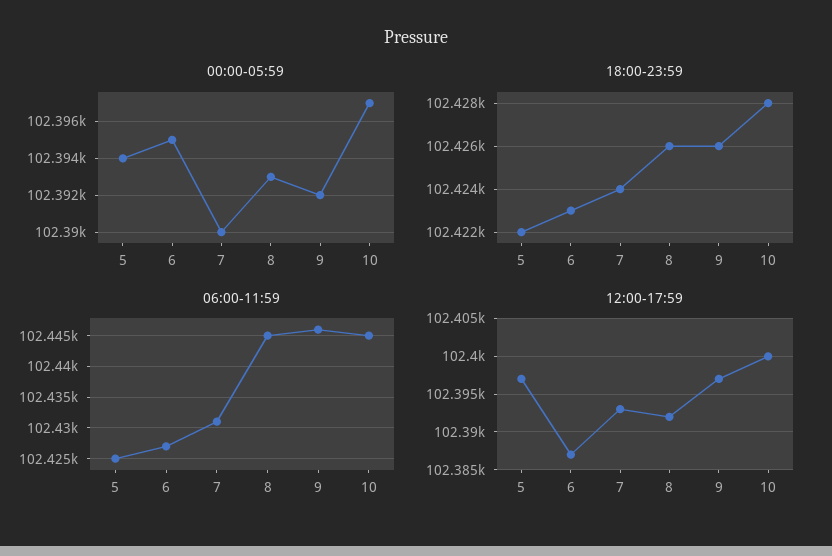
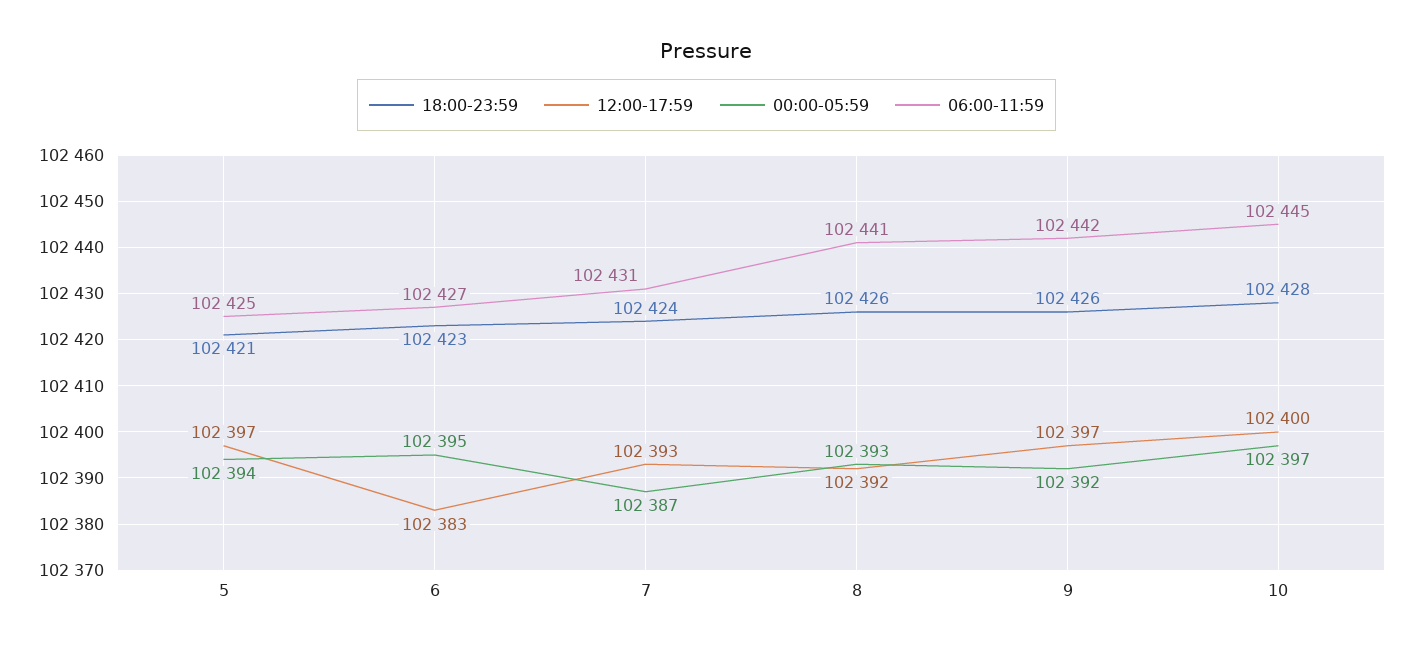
  {
    "00:00-05:59": {
      "5": 102394,
      "6": 102395,
-     "7": 102390,
+     "7": 102387,
      "8": 102393,
      "9": 102392,
      "10": 102397
    },
    "18:00-23:59": {
-     "5": 102422,
+     "5": 102421,
      "6": 102423,
      "7": 102424,
      "8": 102426,
      "9": 102426,
      "10": 102428
    },
    "06:00-11:59": {
      "5": 102425,
      "6": 102427,
      "7": 102431,
-     "8": 102445,
+     "8": 102441,
-     "9": 102446,
+     "9": 102442,
      "10": 102445
    },
    "12:00-17:59": {
      "5": 102397,
-     "6": 102387,
+     "6": 102383,
      "7": 102393,
      "8": 102392,
      "9": 102397,
      "10": 102400
    }
  }

